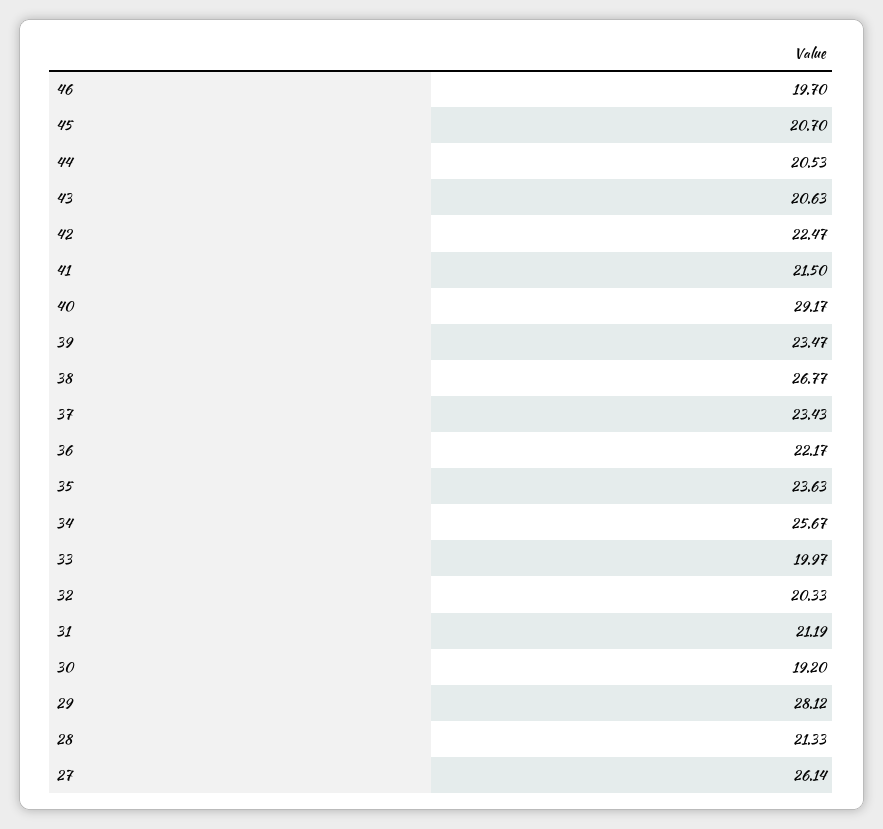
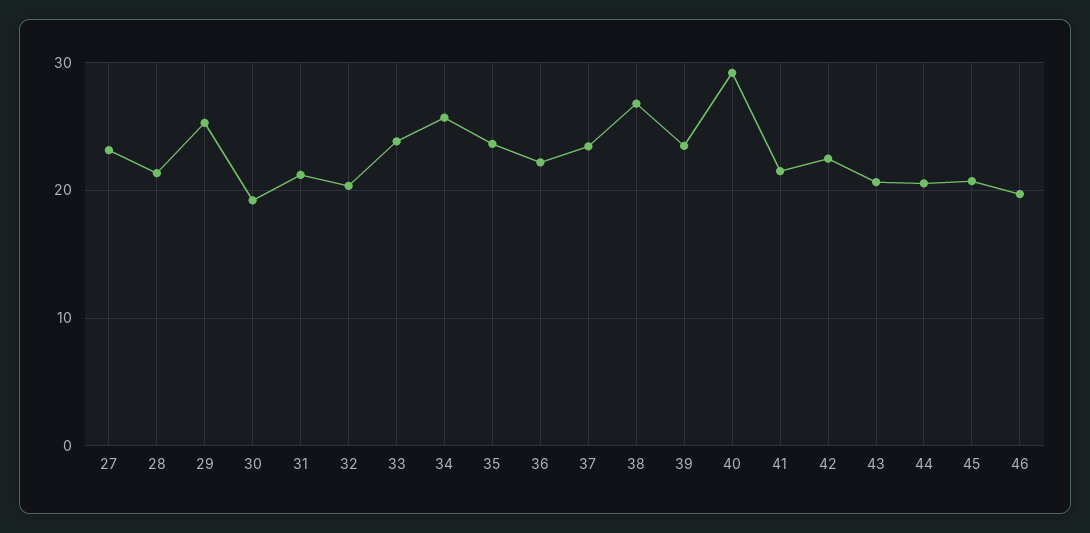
  {
    "46": 19.7,
    "45": 20.7,
    "44": 20.53,
    "43": 20.63,
    "42": 22.47,
    "41": 21.5,
    "40": 29.17,
    "39": 23.47,
    "38": 26.77,
    "37": 23.43,
    "36": 22.17,
    "35": 23.63,
    "34": 25.67,
-   "33": 19.97,
+   "33": 24,
    "32": 20.33,
    "31": 21.19,
    "30": 19.2,
-   "29": 28.12,
+   "29": 25,
    "28": 21.33,
-   "27": 26.14
+   "27": 23
  }

